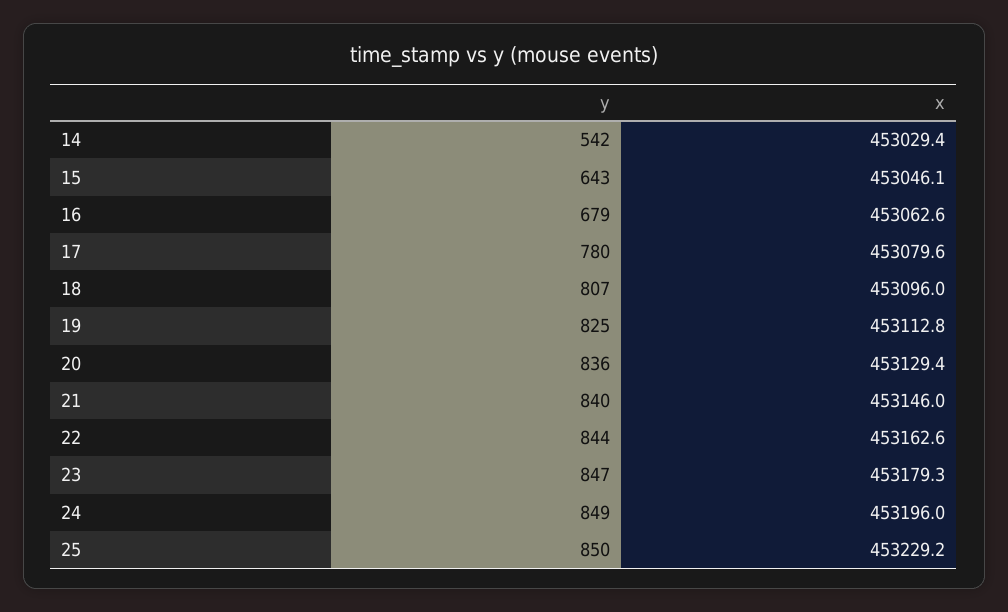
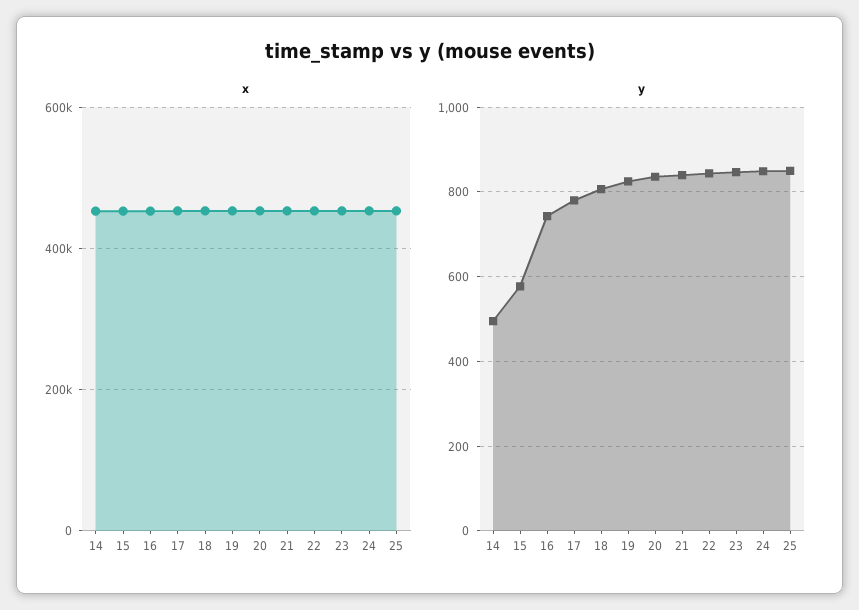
  {
    "y": {
-     "14": 542,
+     "14": 500,
-     "15": 643,
+     "15": 580,
-     "16": 679,
+     "16": 740,
      "17": 780,
      "18": 807,
      "19": 825,
      "20": 836,
      "21": 840,
      "22": 844,
      "23": 847,
      "24": 849,
      "25": 850
    },
    "x": {
      "14": 453029.4,
      "15": 453046.1,
      "16": 453062.6,
      "17": 453079.6,
      "18": 453096,
      "19": 453112.8,
      "20": 453129.4,
      "21": 453146,
      "22": 453162.6,
      "23": 453179.3,
      "24": 453196,
      "25": 453229.2
    }
  }

